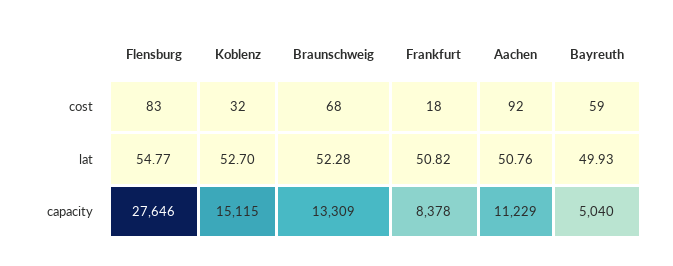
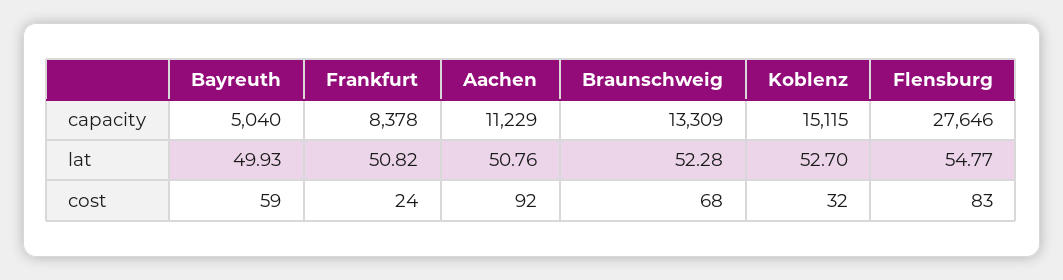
  {
    "Flensburg": {
      "cost": 83,
      "lat": 54.77,
      "capacity": 27646
    },
    "Koblenz": {
      "cost": 32,
      "lat": 52.7,
      "capacity": 15115
    },
    "Braunschweig": {
      "cost": 68,
      "lat": 52.28,
      "capacity": 13309
    },
    "Frankfurt": {
-     "cost": 18,
+     "cost": 24,
      "lat": 50.82,
      "capacity": 8378
    },
    "Aachen": {
      "cost": 92,
      "lat": 50.76,
      "capacity": 11229
    },
    "Bayreuth": {
      "cost": 59,
      "lat": 49.93,
      "capacity": 5040
    }
  }

